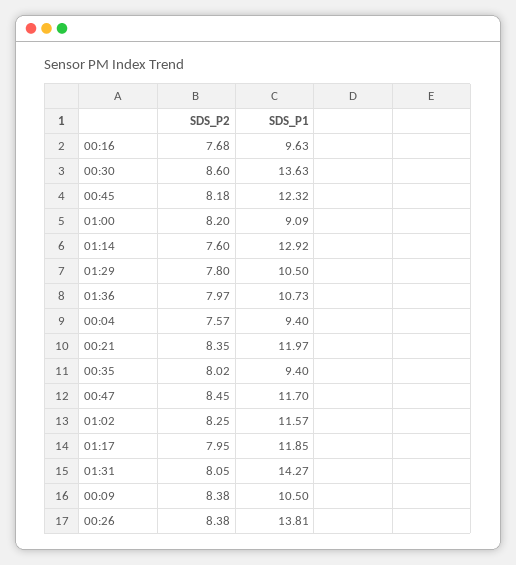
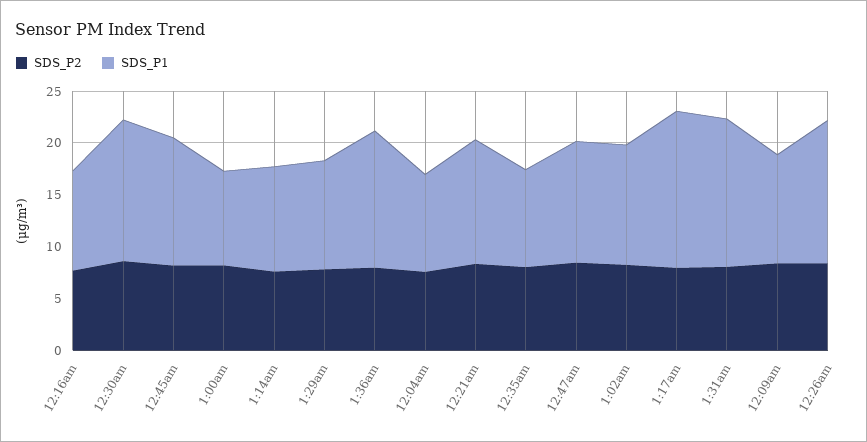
  {
    "SDS_P2": {
      "00:16": 7.68,
      "00:30": 8.6,
      "00:45": 8.18,
      "01:00": 8.2,
      "01:14": 7.6,
      "01:29": 7.8,
      "01:36": 7.97,
      "00:04": 7.57,
      "00:21": 8.35,
      "00:35": 8.02,
      "00:47": 8.45,
      "01:02": 8.25,
      "01:17": 7.95,
      "01:31": 8.05,
      "00:09": 8.38,
      "00:26": 8.38
    },
    "SDS_P1": {
      "00:16": 9.63,
      "00:30": 13.63,
      "00:45": 12.32,
      "01:00": 9.09,
-     "01:14": 12.92,
+     "01:14": 10,
      "01:29": 10.5,
-     "01:36": 10.73,
+     "01:36": 13,
      "00:04": 9.4,
      "00:21": 11.97,
      "00:35": 9.4,
      "00:47": 11.7,
      "01:02": 11.57,
-     "01:17": 11.85,
+     "01:17": 15,
      "01:31": 14.27,
      "00:09": 10.5,
      "00:26": 13.81
    }
  }

